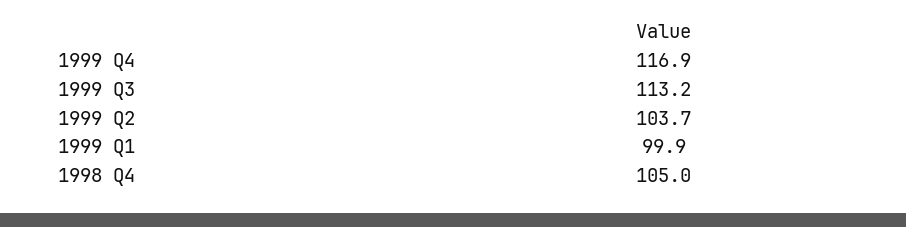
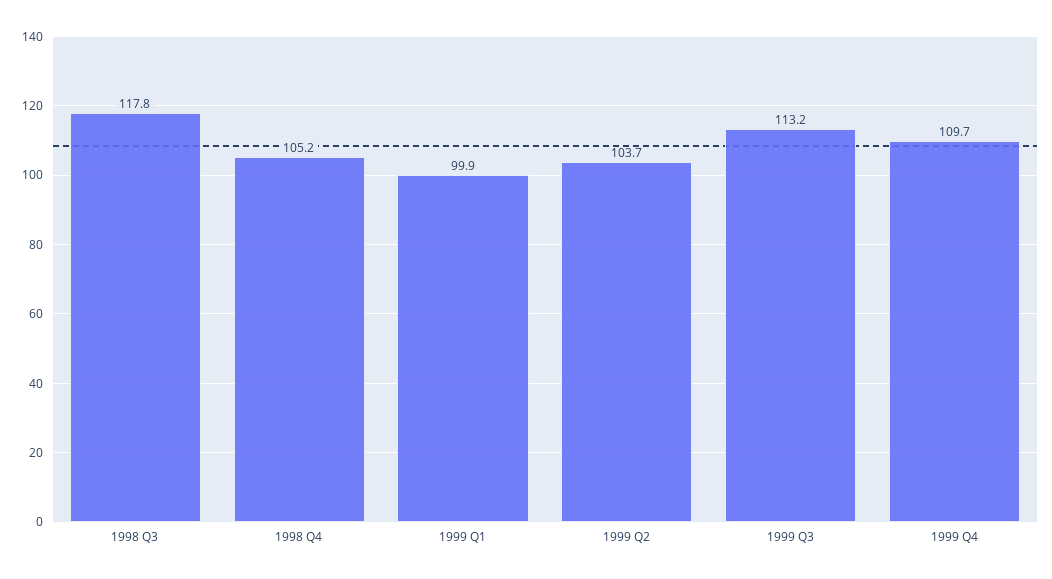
  {
-   "1999 Q4": 116.9,
+   "1999 Q4": 109.7,
    "1999 Q3": 113.2,
    "1999 Q2": 103.7,
    "1999 Q1": 99.9,
-   "1998 Q4": 105
+   "1998 Q4": 105.2,
+   "1998 Q3": 117.8
  }

